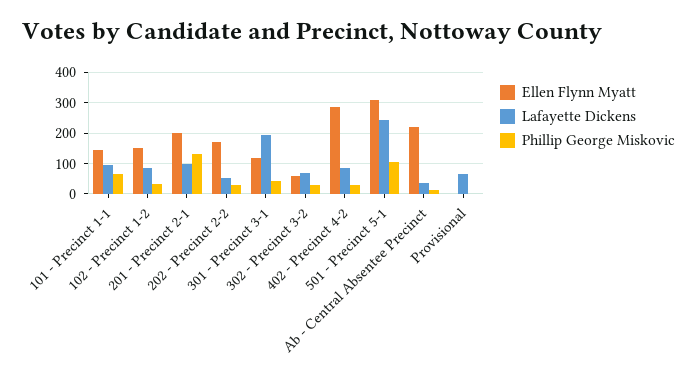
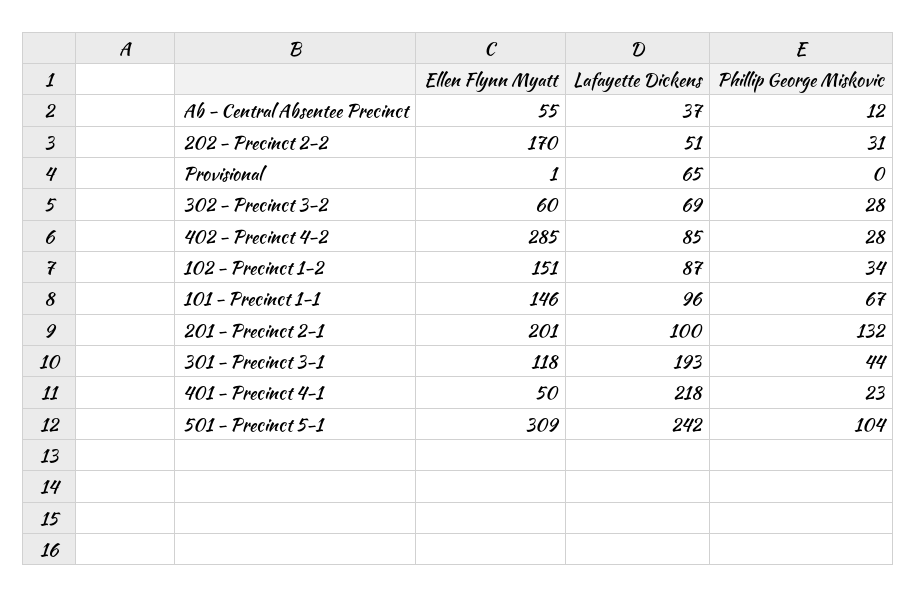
  {
    "Ellen Flynn Myatt": {
      "101 - Precinct 1-1": 146,
      "102 - Precinct 1-2": 151,
      "201 - Precinct 2-1": 201,
      "202 - Precinct 2-2": 170,
      "301 - Precinct 3-1": 118,
      "302 - Precinct 3-2": 60,
      "402 - Precinct 4-2": 285,
      "501 - Precinct 5-1": 309,
-     "Ab - Central Absentee Precinct": 220,
+     "Ab - Central Absentee Precinct": 55,
-     "Provisional": 1
+     "Provisional": 1,
+     "401 - Precinct 4-1": 50
    },
    "Lafayette Dickens": {
      "101 - Precinct 1-1": 96,
      "102 - Precinct 1-2": 87,
      "201 - Precinct 2-1": 100,
      "202 - Precinct 2-2": 51,
      "301 - Precinct 3-1": 193,
      "302 - Precinct 3-2": 69,
      "402 - Precinct 4-2": 85,
      "501 - Precinct 5-1": 242,
      "Ab - Central Absentee Precinct": 37,
-     "Provisional": 65
+     "Provisional": 65,
+     "401 - Precinct 4-1": 218
    },
    "Phillip George Miskovic": {
      "101 - Precinct 1-1": 67,
      "102 - Precinct 1-2": 34,
      "201 - Precinct 2-1": 132,
      "202 - Precinct 2-2": 31,
      "301 - Precinct 3-1": 44,
      "302 - Precinct 3-2": 28,
      "402 - Precinct 4-2": 28,
      "501 - Precinct 5-1": 104,
      "Ab - Central Absentee Precinct": 12,
-     "Provisional": 0
+     "Provisional": 0,
+     "401 - Precinct 4-1": 23
    }
  }

